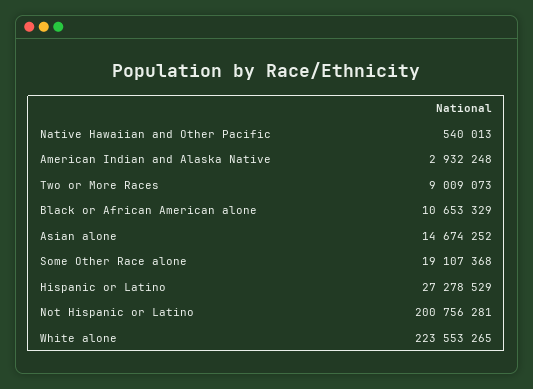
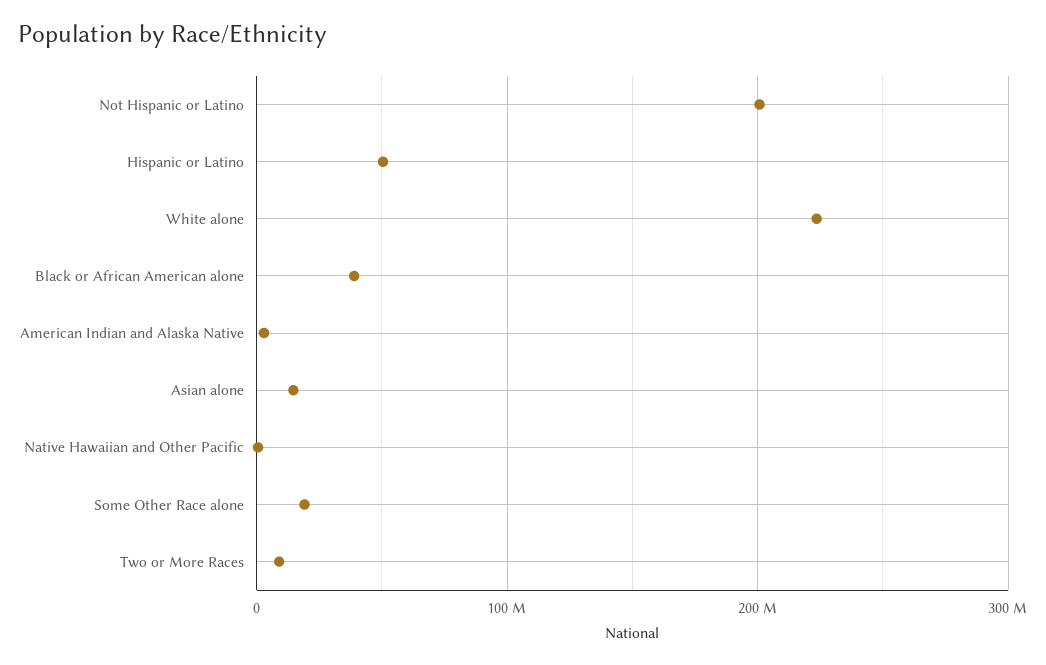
  {
    "Native Hawaiian and Other Pacific": 540013,
    "American Indian and Alaska Native": 2932248,
    "Two or More Races": 9009073,
-   "Black or African American alone": 10653329,
+   "Black or African American alone": 40000000,
    "Asian alone": 14674252,
    "Some Other Race alone": 19107368,
-   "Hispanic or Latino": 27278529,
+   "Hispanic or Latino": 50000000,
    "Not Hispanic or Latino": 200756281,
    "White alone": 223553265
  }

